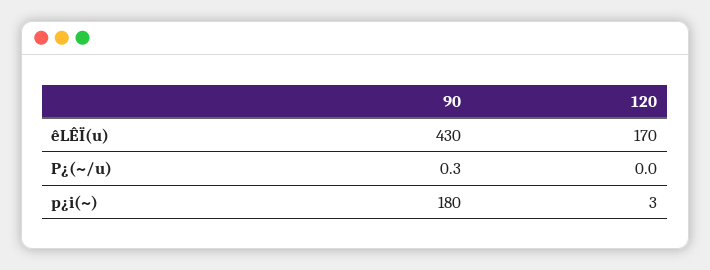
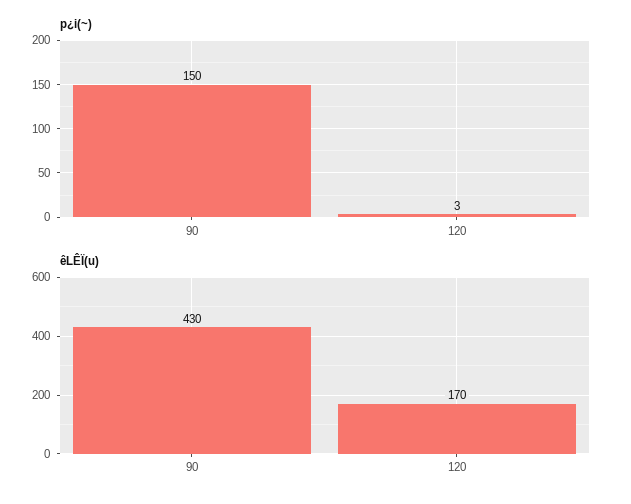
  {
    "êLÊÏ(u)": {
      "90": 430,
      "120": 170
    },
-   "P¿(~/u)": {
-     "90": 0.3,
-     "120": 0
-   },
    "p¿i(~)": {
-     "90": 180,
+     "90": 150,
      "120": 3
    }
  }

